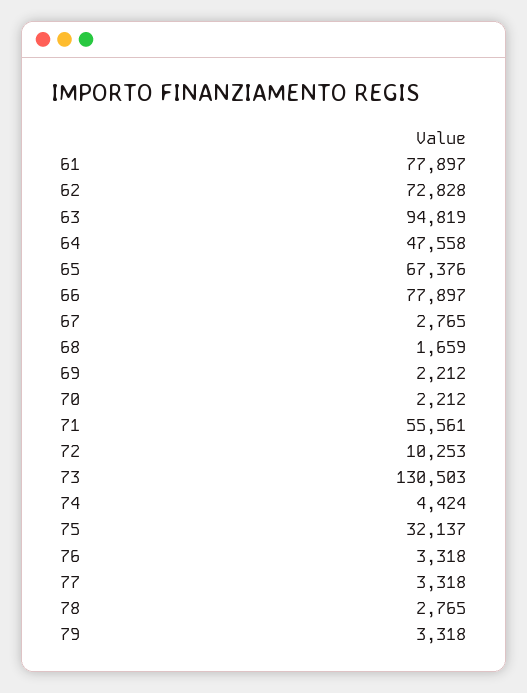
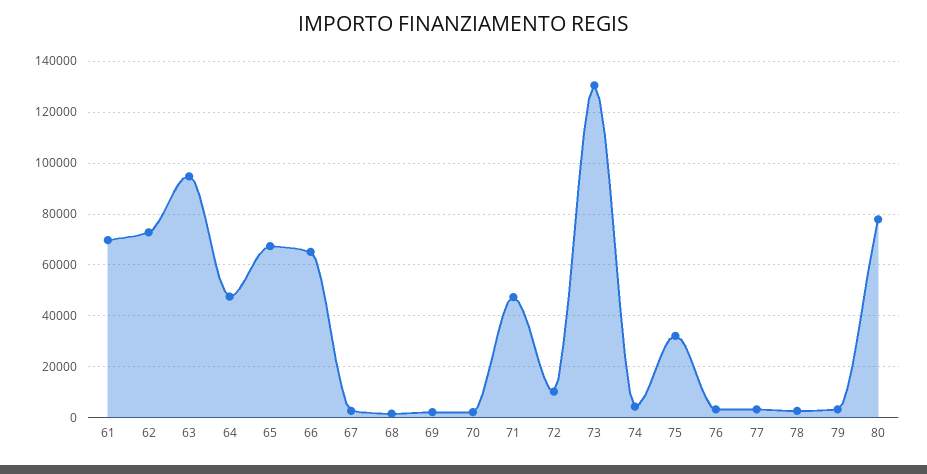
  {
-   "61": 77897,
+   "61": 70000,
    "62": 72828,
    "63": 94819,
    "64": 47558,
    "65": 67376,
-   "66": 77897,
+   "66": 65000,
    "67": 2765,
    "68": 1659,
    "69": 2212,
    "70": 2212,
-   "71": 55561,
+   "71": 47500,
    "72": 10253,
    "73": 130503,
    "74": 4424,
    "75": 32137,
    "76": 3318,
    "77": 3318,
    "78": 2765,
-   "79": 3318
+   "79": 3318,
+   "80": 77500
  }

